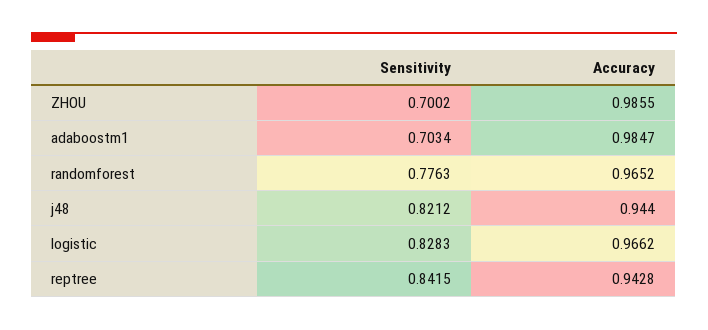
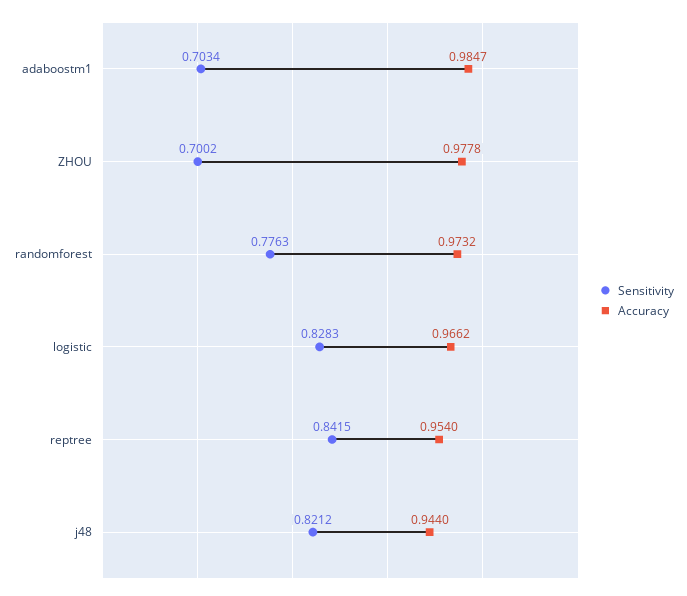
  {
    "Sensitivity": {
      "ZHOU": 0.7002,
      "adaboostm1": 0.7034,
      "randomforest": 0.7763,
      "j48": 0.8212,
      "logistic": 0.8283,
      "reptree": 0.8415
    },
    "Accuracy": {
-     "ZHOU": 0.9855,
+     "ZHOU": 0.9778,
      "adaboostm1": 0.9847,
-     "randomforest": 0.9652,
+     "randomforest": 0.9732,
      "j48": 0.944,
      "logistic": 0.9662,
-     "reptree": 0.9428
+     "reptree": 0.954
    }
  }

